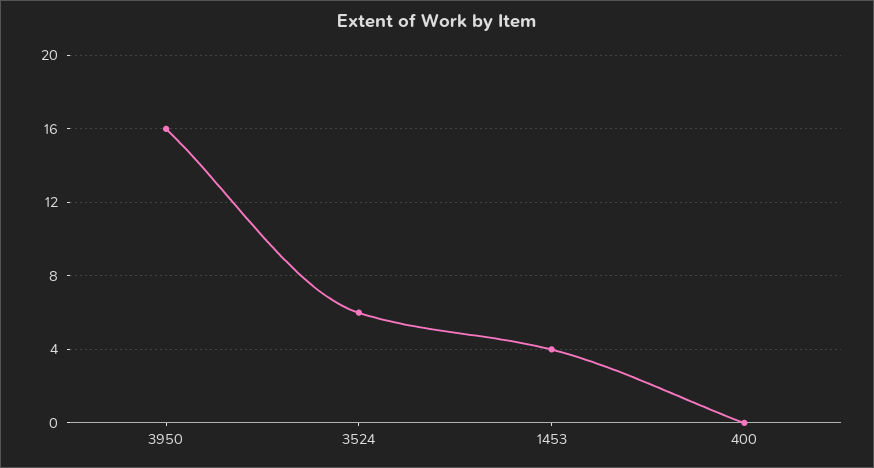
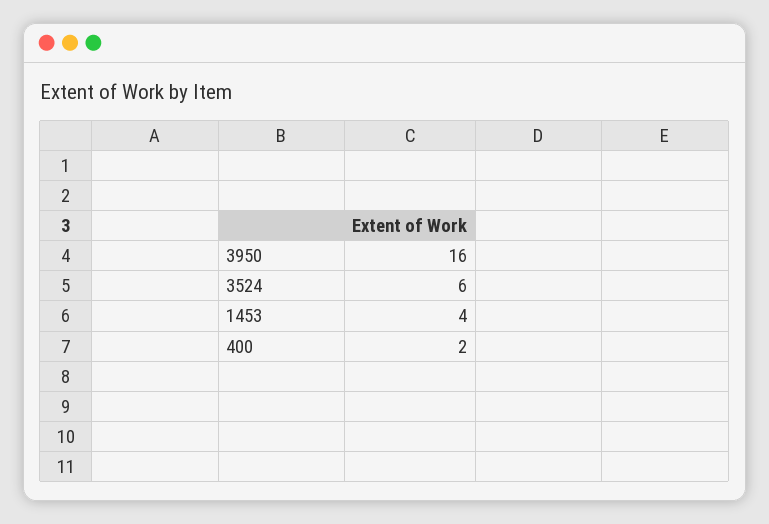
  {
    "3950": 16,
    "3524": 6,
    "1453": 4,
-   "400": 0
+   "400": 2
  }

